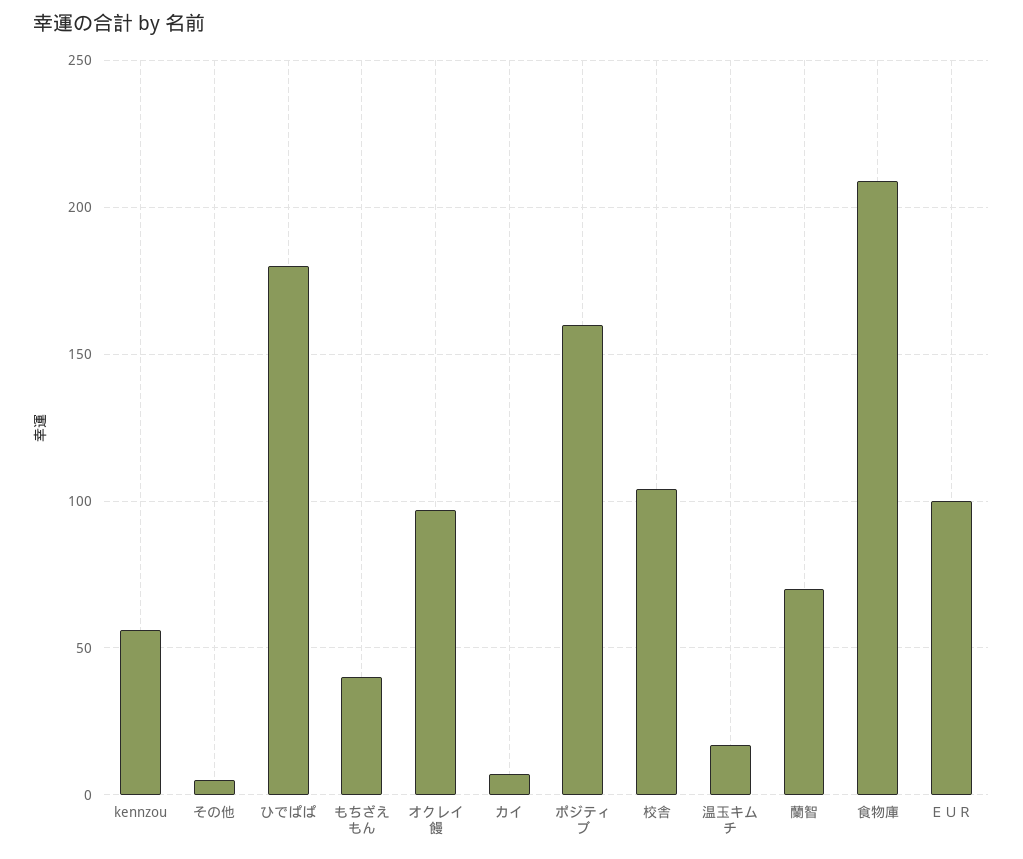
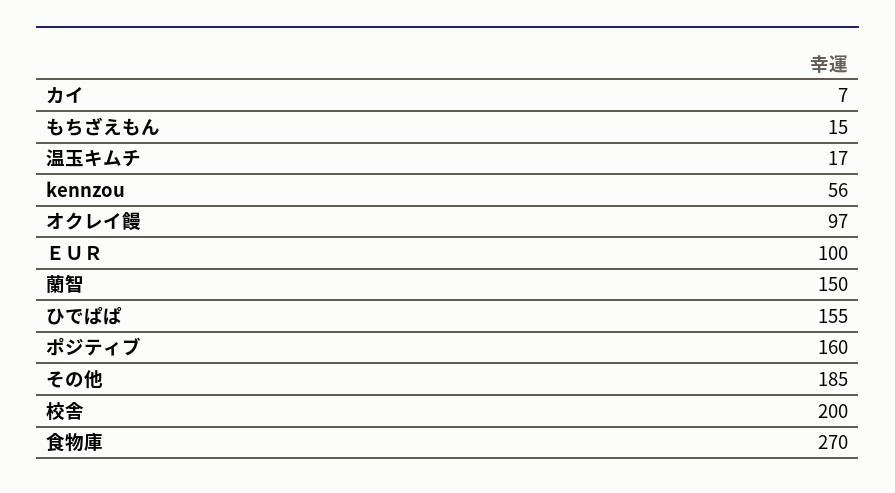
  {
    "kennzou": 56,
-   "その他": 5,
+   "その他": 185,
-   "ひでぱぱ": 180,
+   "ひでぱぱ": 155,
-   "もちざえもん": 40,
+   "もちざえもん": 15,
    "オクレイ饅": 97,
    "カイ": 7,
    "ポジティブ": 160,
-   "校舎": 105,
+   "校舎": 200,
    "温玉キムチ": 17,
-   "蘭智": 70,
+   "蘭智": 150,
-   "食物庫": 210,
+   "食物庫": 270,
    "ＥＵＲ": 100
  }

